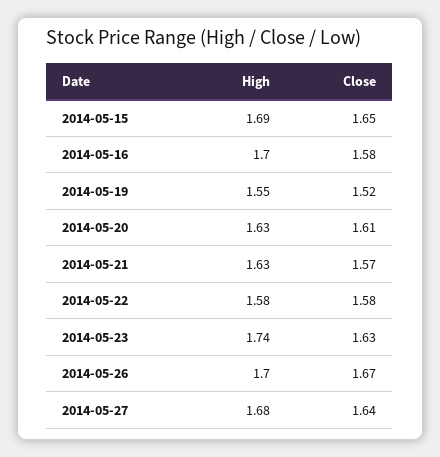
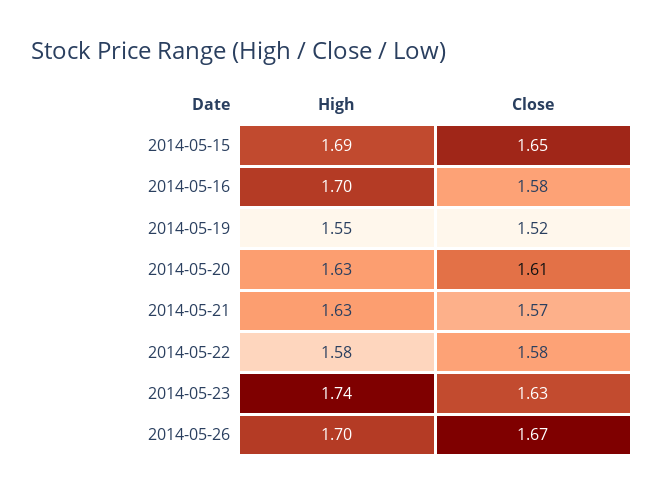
  {
    "High": {
      "2014-05-15": 1.69,
      "2014-05-16": 1.7,
      "2014-05-19": 1.55,
      "2014-05-20": 1.63,
      "2014-05-21": 1.63,
      "2014-05-22": 1.58,
      "2014-05-23": 1.74,
-     "2014-05-26": 1.7,
+     "2014-05-26": 1.7
-     "2014-05-27": 1.68
    },
    "Close": {
      "2014-05-15": 1.65,
      "2014-05-16": 1.58,
      "2014-05-19": 1.52,
      "2014-05-20": 1.61,
      "2014-05-21": 1.57,
      "2014-05-22": 1.58,
      "2014-05-23": 1.63,
-     "2014-05-26": 1.67,
+     "2014-05-26": 1.67
-     "2014-05-27": 1.64
    }
  }

